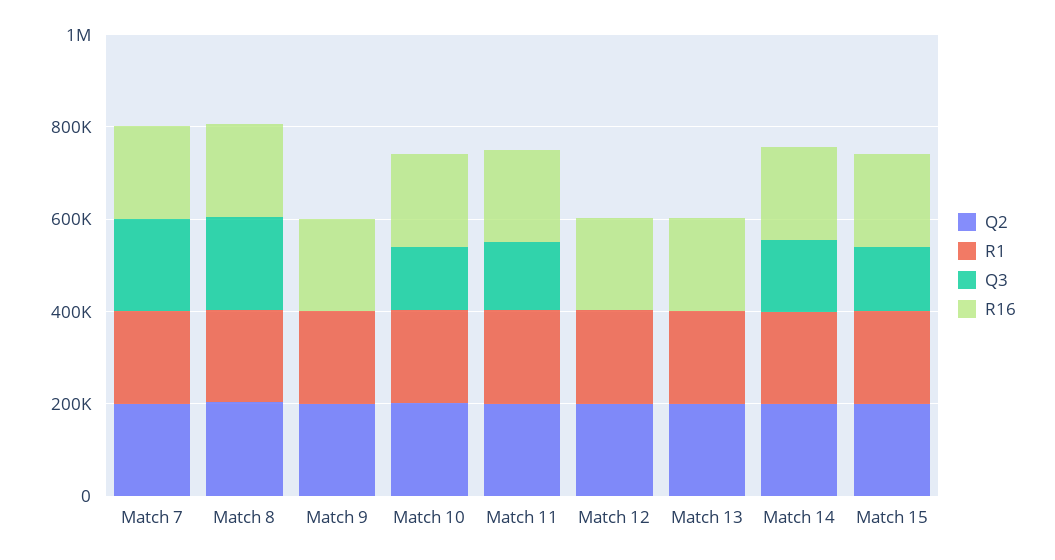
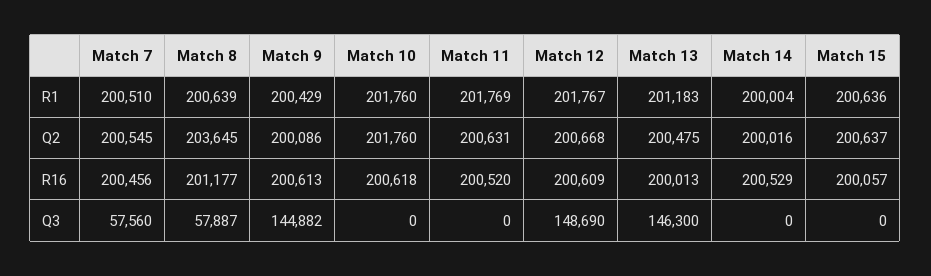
  {
    "Q2": {
      "Match 7": 200545,
      "Match 8": 203645,
      "Match 9": 200086,
      "Match 10": 201760,
      "Match 11": 200631,
      "Match 12": 200668,
      "Match 13": 200475,
      "Match 14": 200016,
      "Match 15": 200637
    },
    "R1": {
      "Match 7": 200510,
      "Match 8": 200639,
      "Match 9": 200429,
      "Match 10": 201760,
      "Match 11": 201769,
      "Match 12": 201767,
      "Match 13": 201183,
      "Match 14": 200004,
      "Match 15": 200636
    },
    "Q3": {
-     "Match 7": 200000,
+     "Match 7": 57560,
-     "Match 8": 200000,
+     "Match 8": 57887,
-     "Match 9": 0,
+     "Match 9": 144882,
-     "Match 10": 150000,
+     "Match 10": 0,
-     "Match 11": 150000,
+     "Match 11": 0,
-     "Match 12": 0,
+     "Match 12": 148690,
-     "Match 13": 0,
+     "Match 13": 146300,
-     "Match 14": 150000,
+     "Match 14": 0,
-     "Match 15": 150000
+     "Match 15": 0
    },
    "R16": {
      "Match 7": 200456,
      "Match 8": 201177,
      "Match 9": 200613,
      "Match 10": 200618,
      "Match 11": 200520,
      "Match 12": 200609,
      "Match 13": 200013,
      "Match 14": 200529,
      "Match 15": 200057
    }
  }

